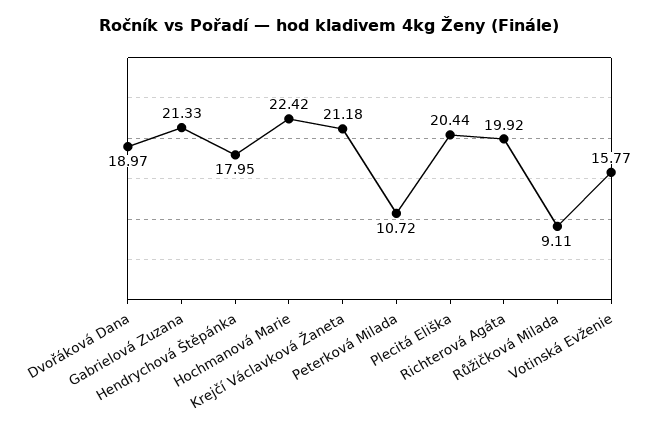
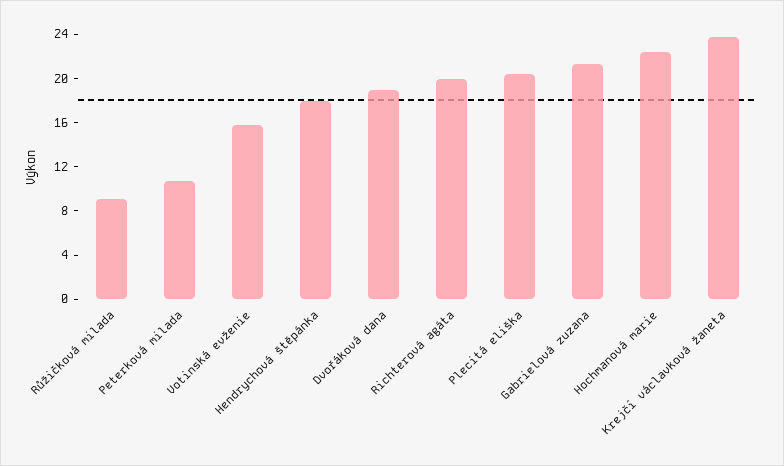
  {
    "Dvořáková Dana": 18.97,
    "Gabrielová Zuzana": 21.33,
    "Hendrychová Štěpánka": 17.95,
    "Hochmanová Marie": 22.42,
-   "Krejčí Václavková Žaneta": 21.18,
+   "Krejčí Václavková Žaneta": 24,
    "Peterková Milada": 10.72,
    "Plecitá Eliška": 20.44,
    "Richterová Agáta": 19.92,
    "Růžičková Milada": 9.11,
    "Votinská Evženie": 15.77
  }

